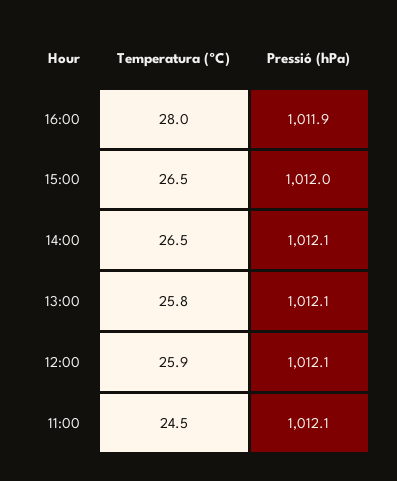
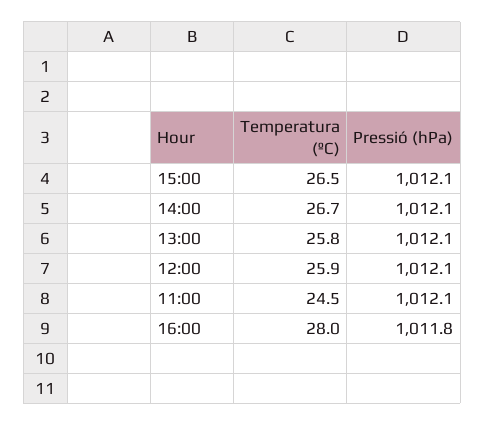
  {
    "Temperatura (ºC)": {
      "16:00": 28,
      "15:00": 26.5,
-     "14:00": 26.5,
+     "14:00": 26.7,
      "13:00": 25.8,
      "12:00": 25.9,
      "11:00": 24.5
    },
    "Pressió (hPa)": {
-     "16:00": 1011.9,
+     "16:00": 1011.8,
-     "15:00": 1012,
+     "15:00": 1012.1,
      "14:00": 1012.1,
      "13:00": 1012.1,
      "12:00": 1012.1,
      "11:00": 1012.1
    }
  }

